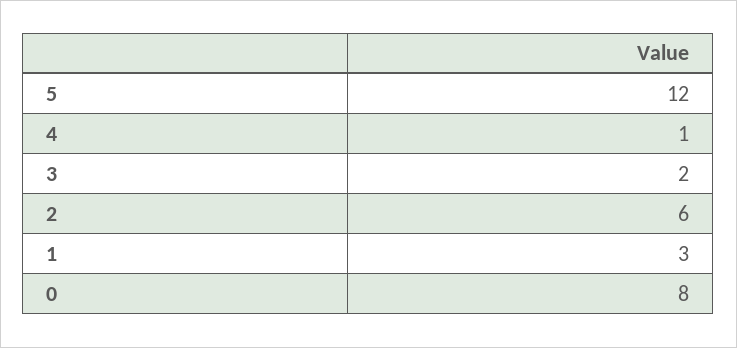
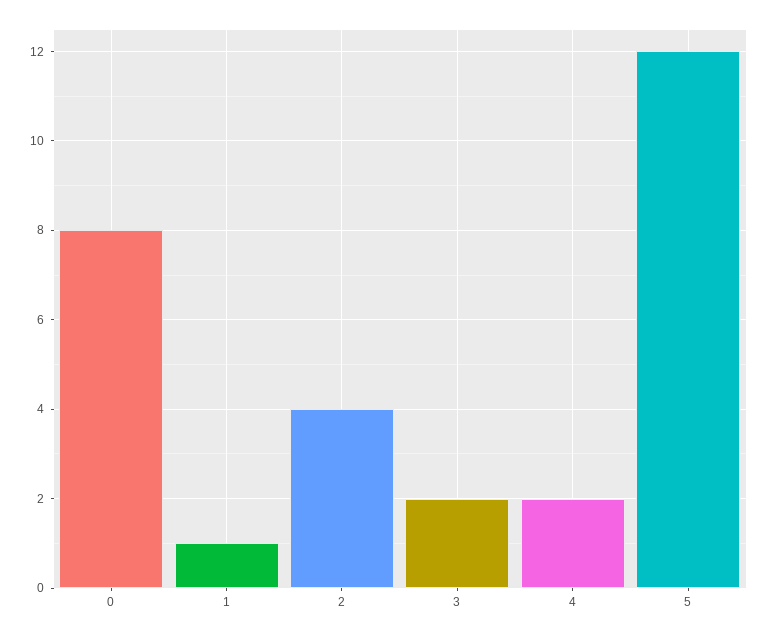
  {
    "5": 12,
-   "4": 1,
+   "4": 2,
    "3": 2,
-   "2": 6,
+   "2": 4,
-   "1": 3,
+   "1": 1,
    "0": 8
  }

